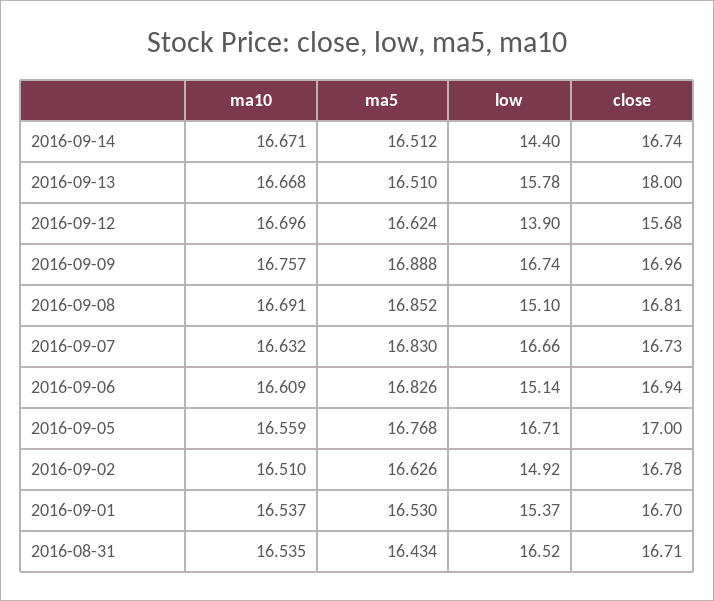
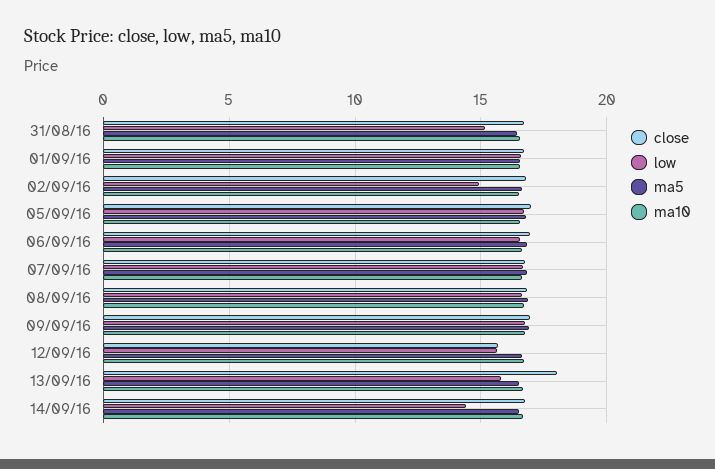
  {
    "ma10": {
      "2016-09-14": 16.671,
      "2016-09-13": 16.668,
      "2016-09-12": 16.696,
      "2016-09-09": 16.757,
      "2016-09-08": 16.691,
      "2016-09-07": 16.632,
      "2016-09-06": 16.609,
      "2016-09-05": 16.559,
      "2016-09-02": 16.51,
      "2016-09-01": 16.537,
      "2016-08-31": 16.535
    },
    "ma5": {
      "2016-09-14": 16.512,
      "2016-09-13": 16.51,
      "2016-09-12": 16.624,
      "2016-09-09": 16.888,
      "2016-09-08": 16.852,
      "2016-09-07": 16.83,
      "2016-09-06": 16.826,
      "2016-09-05": 16.768,
      "2016-09-02": 16.626,
      "2016-09-01": 16.53,
      "2016-08-31": 16.434
    },
    "low": {
      "2016-09-14": 14.4,
      "2016-09-13": 15.78,
-     "2016-09-12": 13.9,
+     "2016-09-12": 15.5,
      "2016-09-09": 16.74,
-     "2016-09-08": 15.1,
+     "2016-09-08": 16.5,
      "2016-09-07": 16.66,
-     "2016-09-06": 15.14,
+     "2016-09-06": 16.5,
      "2016-09-05": 16.71,
      "2016-09-02": 14.92,
-     "2016-09-01": 15.37,
+     "2016-09-01": 16.5,
-     "2016-08-31": 16.52
+     "2016-08-31": 15
    },
    "close": {
      "2016-09-14": 16.74,
      "2016-09-13": 18,
      "2016-09-12": 15.68,
      "2016-09-09": 16.96,
      "2016-09-08": 16.81,
      "2016-09-07": 16.73,
      "2016-09-06": 16.94,
      "2016-09-05": 17,
      "2016-09-02": 16.78,
      "2016-09-01": 16.7,
      "2016-08-31": 16.71
    }
  }

